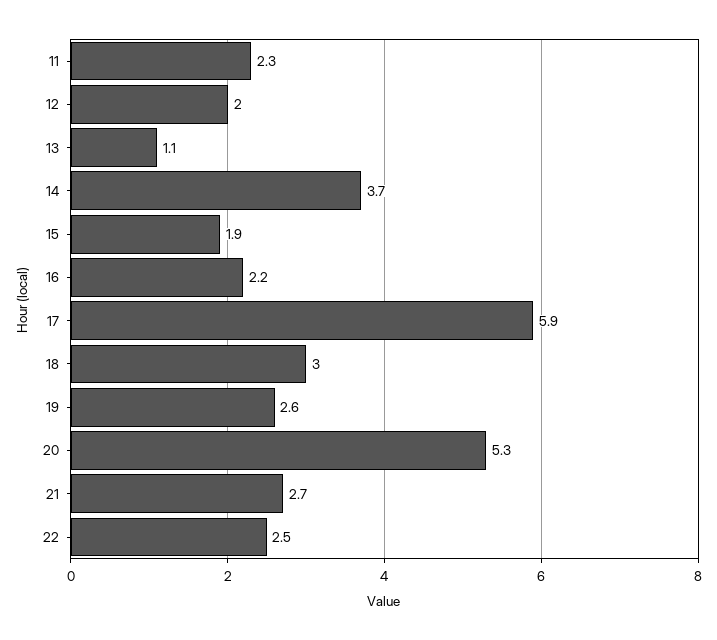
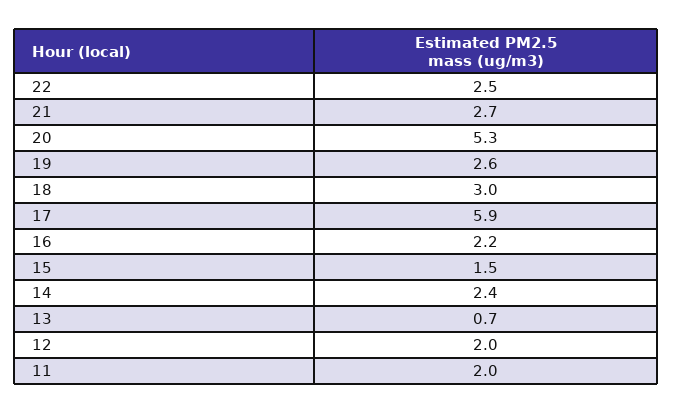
  {
-   "11": 2.3,
+   "11": 2,
    "12": 2,
-   "13": 1.1,
+   "13": 0.7,
-   "14": 3.7,
+   "14": 2.4,
-   "15": 1.9,
+   "15": 1.5,
    "16": 2.2,
    "17": 5.9,
    "18": 3,
    "19": 2.6,
    "20": 5.3,
    "21": 2.7,
    "22": 2.5
  }

